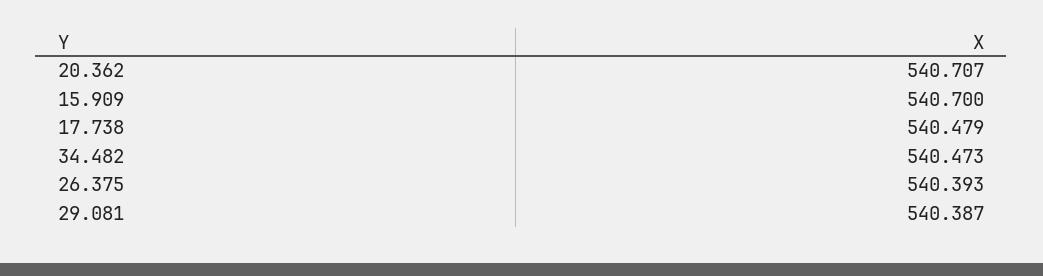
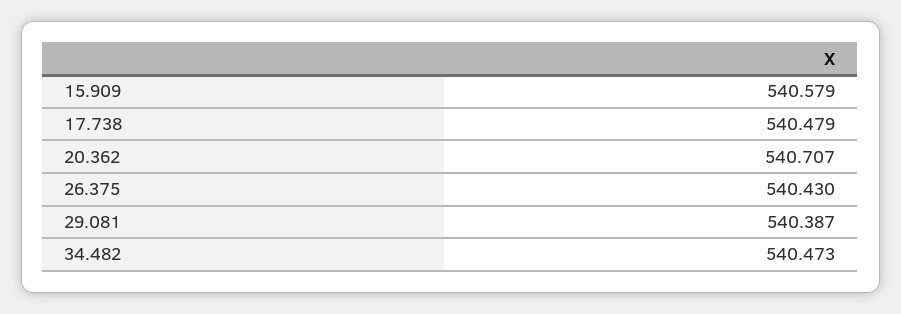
  {
    "20.362": 540.707,
-   "15.909": 540.7,
+   "15.909": 540.579,
    "17.738": 540.479,
    "34.482": 540.473,
-   "26.375": 540.393,
+   "26.375": 540.43,
    "29.081": 540.387
  }

